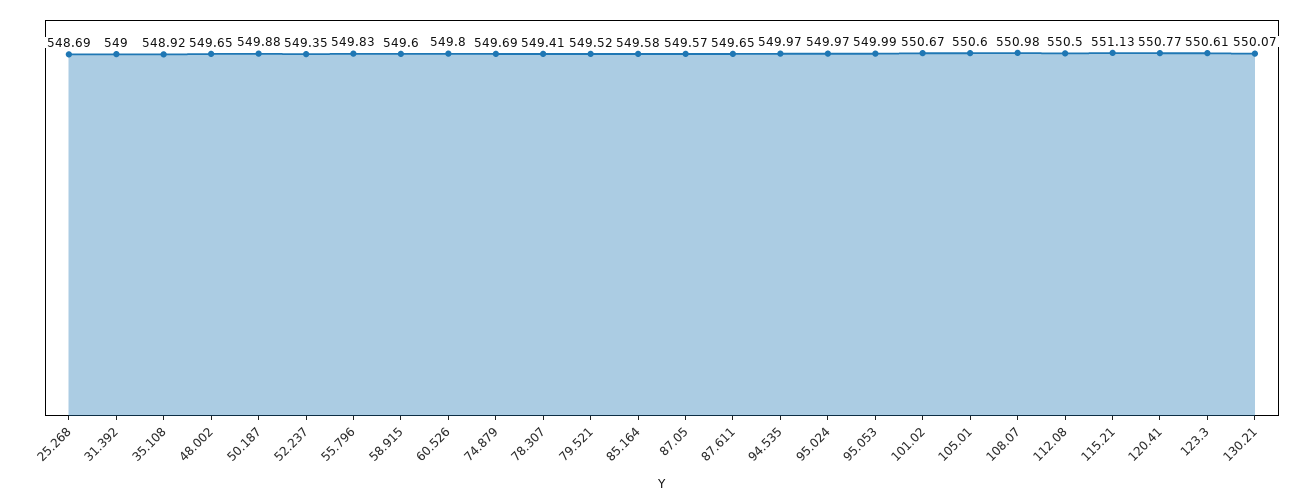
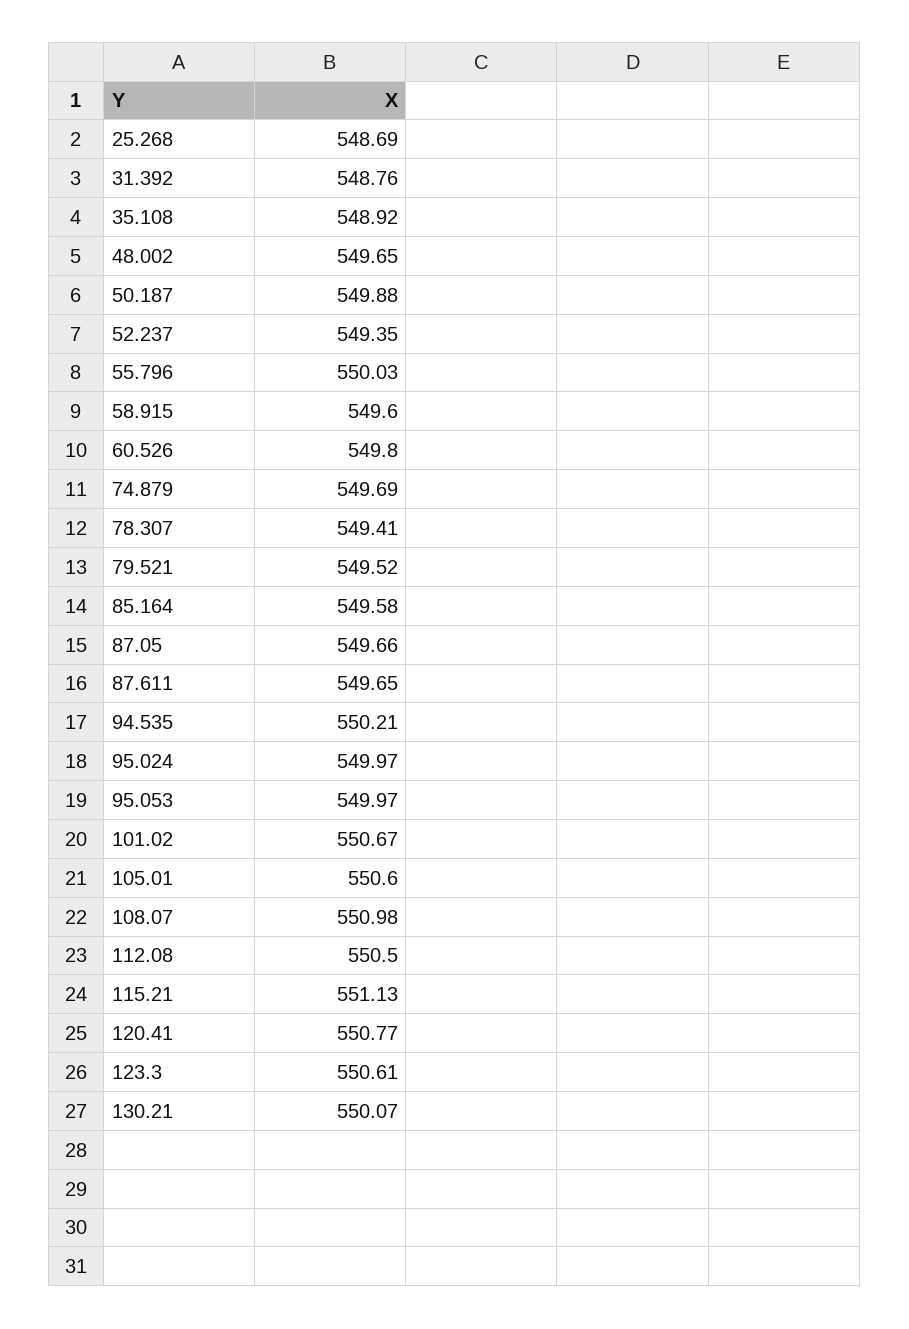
  {
    "25.268": 548.69,
-   "31.392": 549,
+   "31.392": 548.76,
    "35.108": 548.92,
    "48.002": 549.65,
    "50.187": 549.88,
    "52.237": 549.35,
-   "55.796": 549.83,
+   "55.796": 550.03,
    "58.915": 549.6,
    "60.526": 549.8,
    "74.879": 549.69,
    "78.307": 549.41,
    "79.521": 549.52,
    "85.164": 549.58,
-   "87.05": 549.57,
+   "87.05": 549.66,
    "87.611": 549.65,
-   "94.535": 549.97,
+   "94.535": 550.21,
    "95.024": 549.97,
-   "95.053": 549.99,
+   "95.053": 549.97,
    "101.02": 550.67,
    "105.01": 550.6,
    "108.07": 550.98,
    "112.08": 550.5,
    "115.21": 551.13,
    "120.41": 550.77,
    "123.3": 550.61,
    "130.21": 550.07
  }

